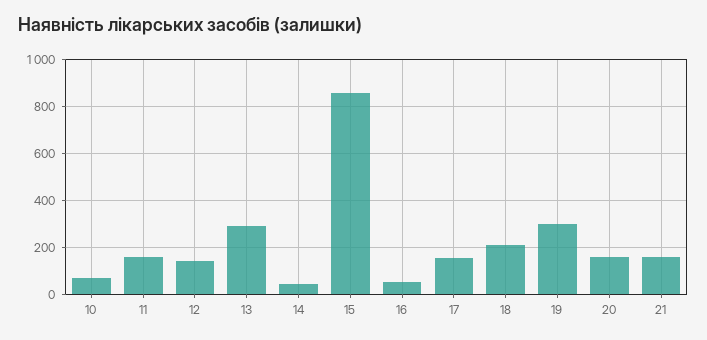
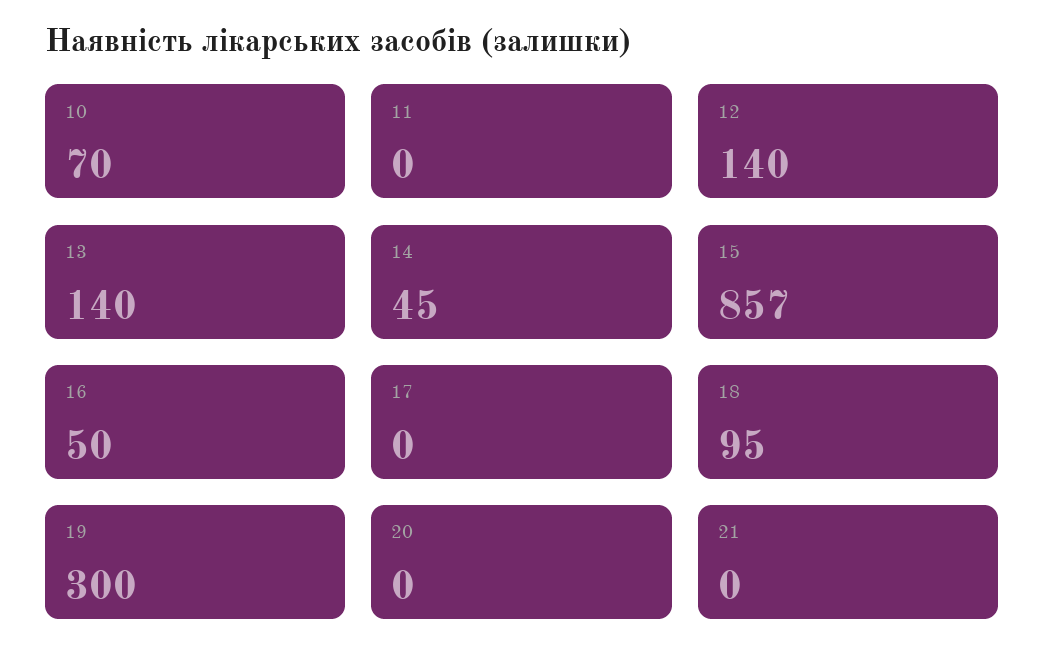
  {
    "10": 70,
-   "11": 150,
+   "11": 0,
    "12": 140,
-   "13": 300,
+   "13": 140,
    "14": 45,
    "15": 857,
    "16": 50,
-   "17": 150,
+   "17": 0,
-   "18": 200,
+   "18": 95,
    "19": 300,
-   "20": 150,
+   "20": 0,
-   "21": 150
+   "21": 0
  }

